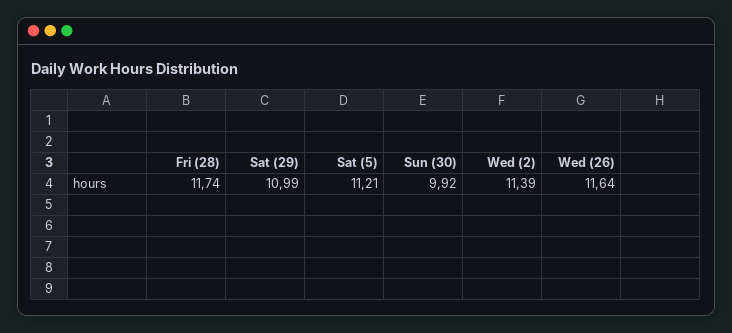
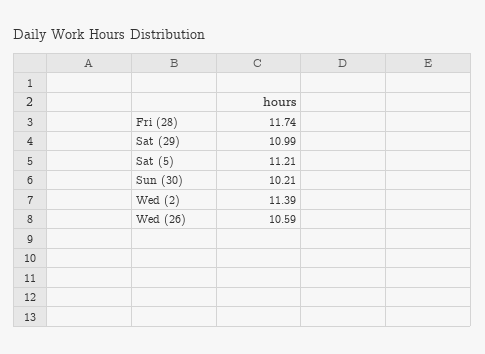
  {
    "Fri (28)": 11.74,
    "Sat (29)": 10.99,
    "Sat (5)": 11.21,
-   "Sun (30)": 9.92,
+   "Sun (30)": 10.21,
    "Wed (2)": 11.39,
-   "Wed (26)": 11.64
+   "Wed (26)": 10.59
  }

